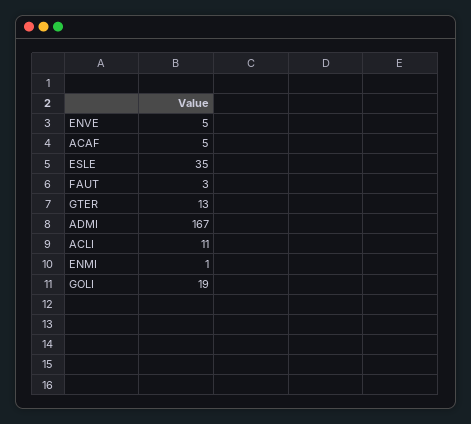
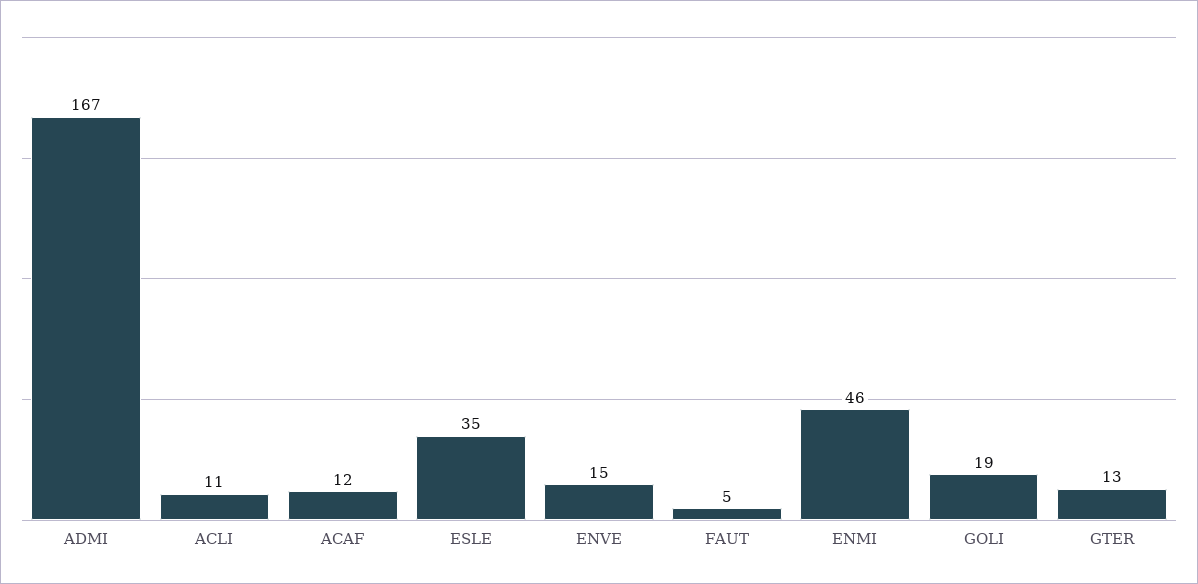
  {
-   "ENVE": 5,
+   "ENVE": 15,
-   "ACAF": 5,
+   "ACAF": 12,
    "ESLE": 35,
-   "FAUT": 3,
+   "FAUT": 5,
    "GTER": 13,
    "ADMI": 167,
    "ACLI": 11,
-   "ENMI": 1,
+   "ENMI": 46,
    "GOLI": 19
  }

